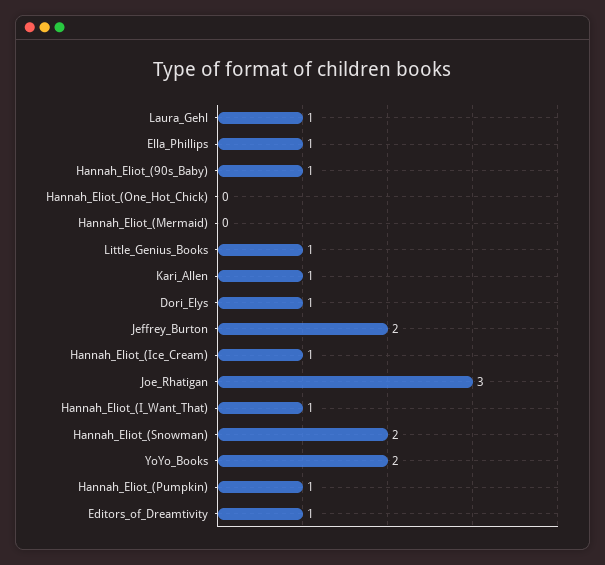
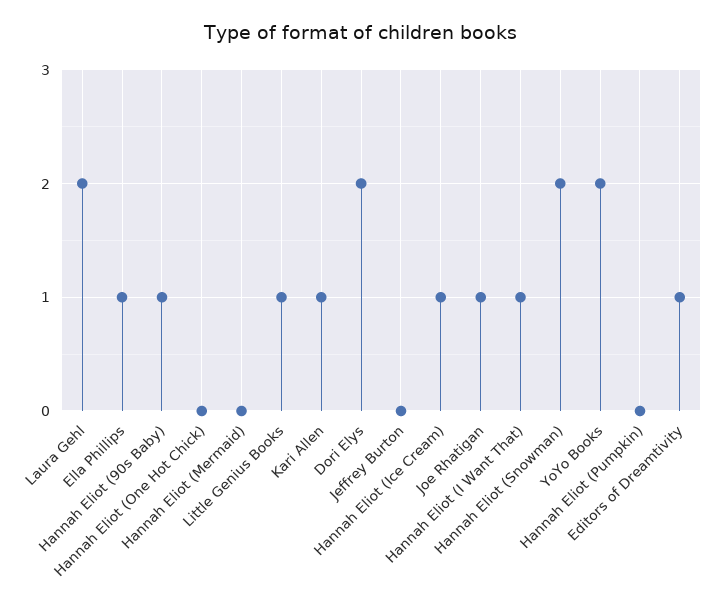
  {
-   "Laura_Gehl": 1,
+   "Laura_Gehl": 2,
    "Ella_Phillips": 1,
    "Hannah_Eliot_(90s_Baby)": 1,
    "Hannah_Eliot_(One_Hot_Chick)": 0,
    "Hannah_Eliot_(Mermaid)": 0,
    "Little_Genius_Books": 1,
    "Kari_Allen": 1,
-   "Dori_Elys": 1,
+   "Dori_Elys": 2,
-   "Jeffrey_Burton": 2,
+   "Jeffrey_Burton": 0,
    "Hannah_Eliot_(Ice_Cream)": 1,
-   "Joe_Rhatigan": 3,
+   "Joe_Rhatigan": 1,
    "Hannah_Eliot_(I_Want_That)": 1,
    "Hannah_Eliot_(Snowman)": 2,
    "YoYo_Books": 2,
-   "Hannah_Eliot_(Pumpkin)": 1,
+   "Hannah_Eliot_(Pumpkin)": 0,
    "Editors_of_Dreamtivity": 1
  }

